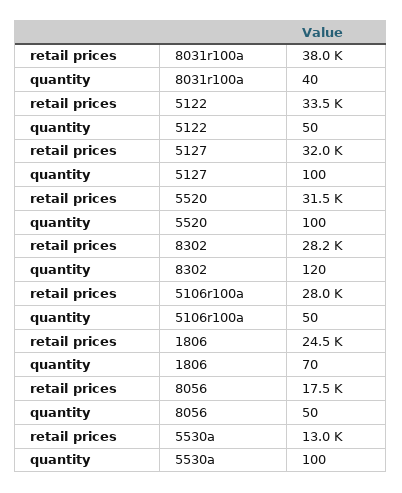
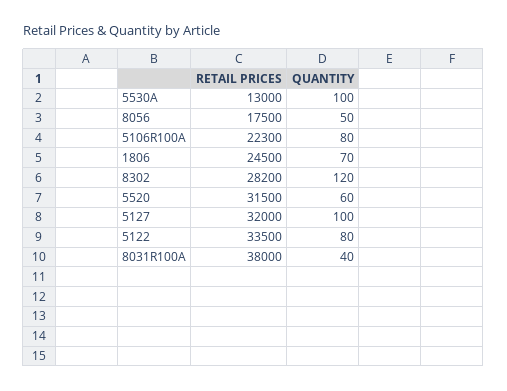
  {
    "retail prices": {
      "8031r100a": 38000,
      "5122": 33500,
      "5127": 32000,
      "5520": 31500,
      "8302": 28200,
-     "5106r100a": 28000,
+     "5106r100a": 22300,
      "1806": 24500,
      "8056": 17500,
      "5530a": 13000
    },
    "quantity": {
      "8031r100a": 40,
-     "5122": 50,
+     "5122": 80,
      "5127": 100,
-     "5520": 100,
+     "5520": 60,
      "8302": 120,
-     "5106r100a": 50,
+     "5106r100a": 80,
      "1806": 70,
      "8056": 50,
      "5530a": 100
    }
  }

